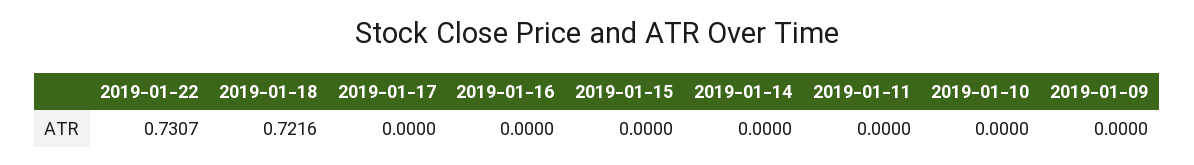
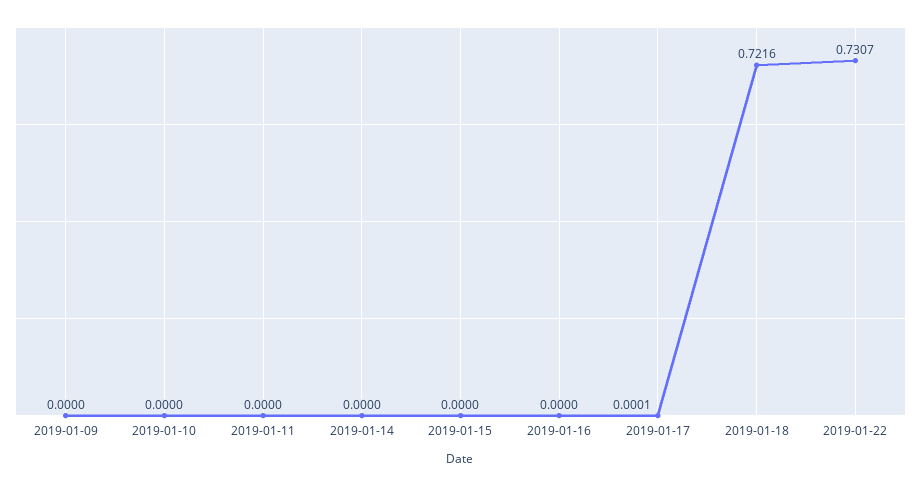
  {
    "2019-01-22": 0.7307,
    "2019-01-18": 0.7216,
-   "2019-01-17": 0,
+   "2019-01-17": 0.0001,
    "2019-01-16": 0,
    "2019-01-15": 0,
    "2019-01-14": 0,
    "2019-01-11": 0,
    "2019-01-10": 0,
    "2019-01-09": 0
  }

